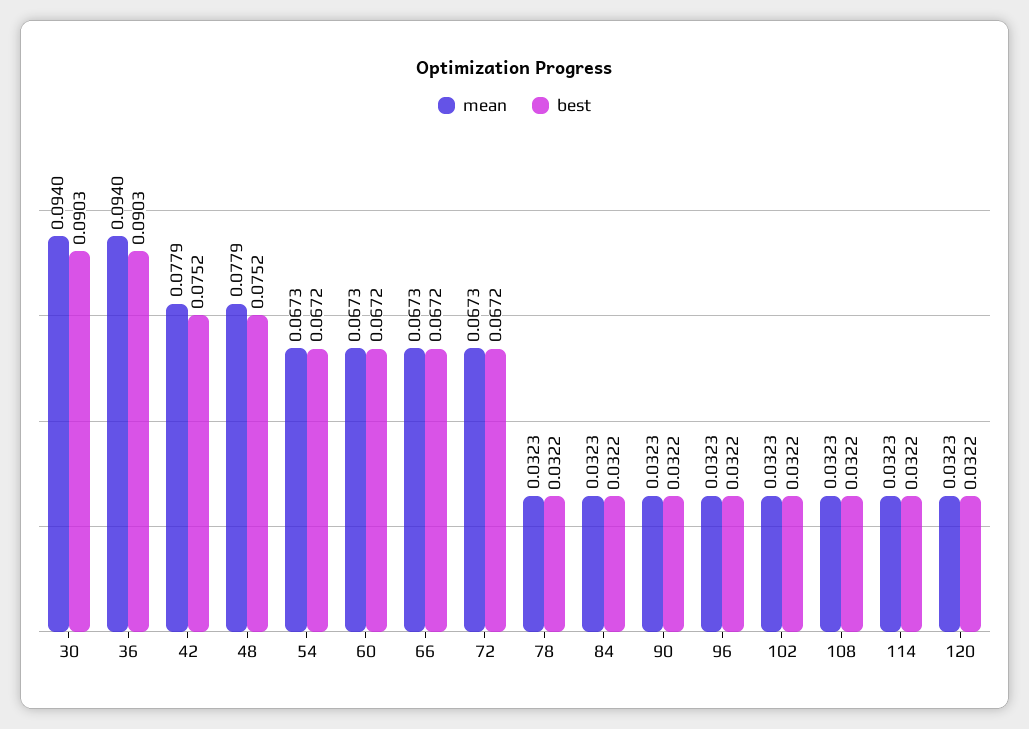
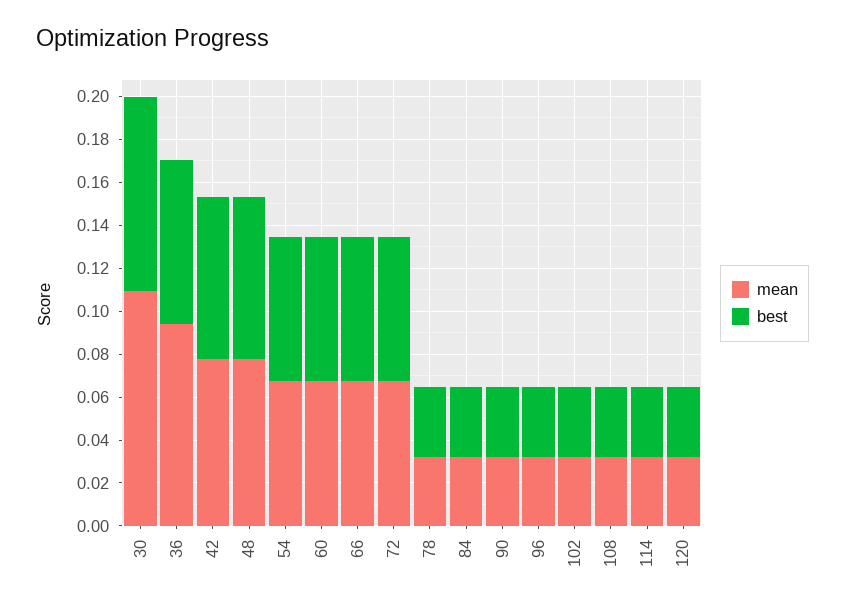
  {
    "mean": {
-     "30": 0.094,
+     "30": 0.11,
      "36": 0.094,
      "42": 0.0779,
      "48": 0.0779,
      "54": 0.0673,
      "60": 0.0673,
      "66": 0.0673,
      "72": 0.0673,
      "78": 0.0323,
      "84": 0.0323,
      "90": 0.0323,
      "96": 0.0323,
      "102": 0.0323,
      "108": 0.0323,
      "114": 0.0323,
      "120": 0.0323
    },
    "best": {
      "30": 0.0903,
-     "36": 0.0903,
+     "36": 0.075,
      "42": 0.0752,
      "48": 0.0752,
      "54": 0.0672,
      "60": 0.0672,
      "66": 0.0672,
      "72": 0.0672,
      "78": 0.0322,
      "84": 0.0322,
      "90": 0.0322,
      "96": 0.0322,
      "102": 0.0322,
      "108": 0.0322,
      "114": 0.0322,
      "120": 0.0322
    }
  }

